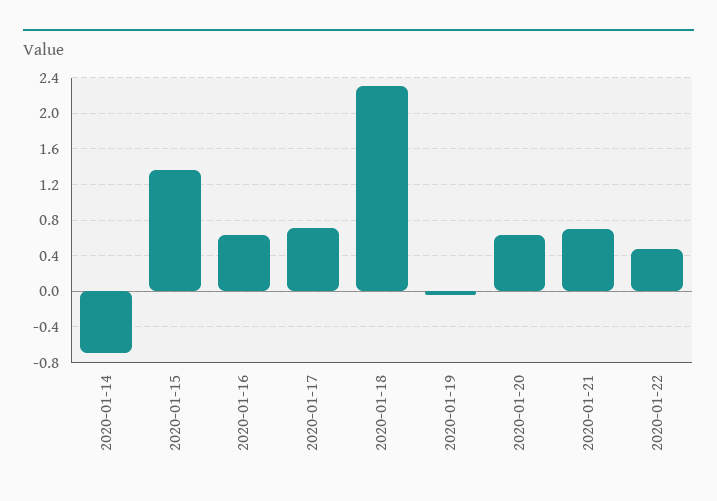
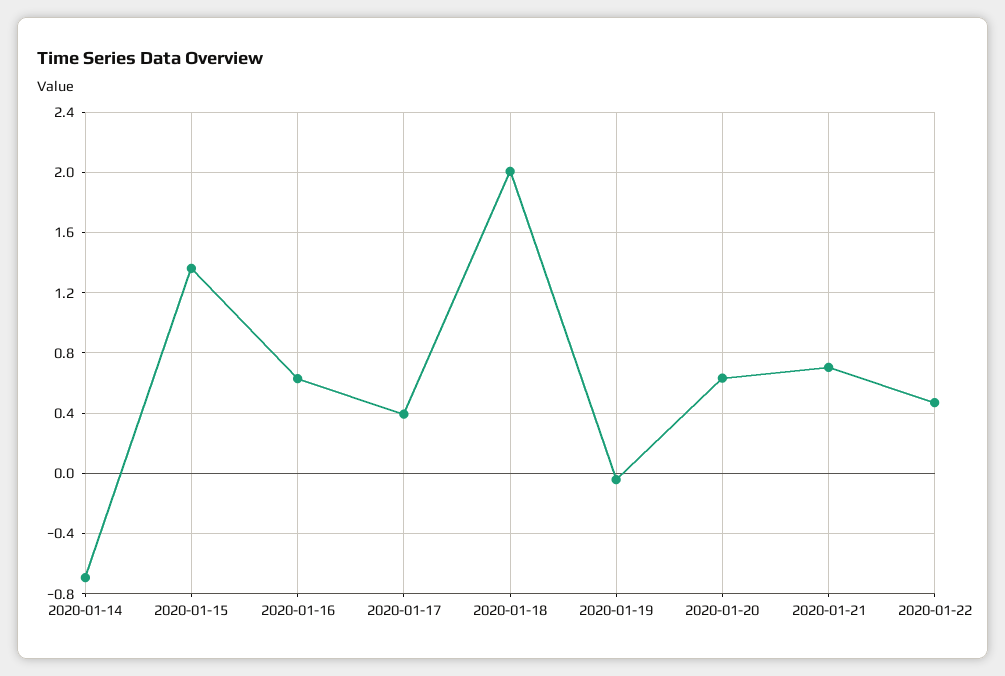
  {
    "2020-01-14": -0.7,
    "2020-01-15": 1.35,
    "2020-01-16": 0.65,
-   "2020-01-17": 0.7,
+   "2020-01-17": 0.4,
-   "2020-01-18": 2.3,
+   "2020-01-18": 2,
    "2020-01-19": -0.05,
    "2020-01-20": 0.65,
    "2020-01-21": 0.7,
    "2020-01-22": 0.45
  }

